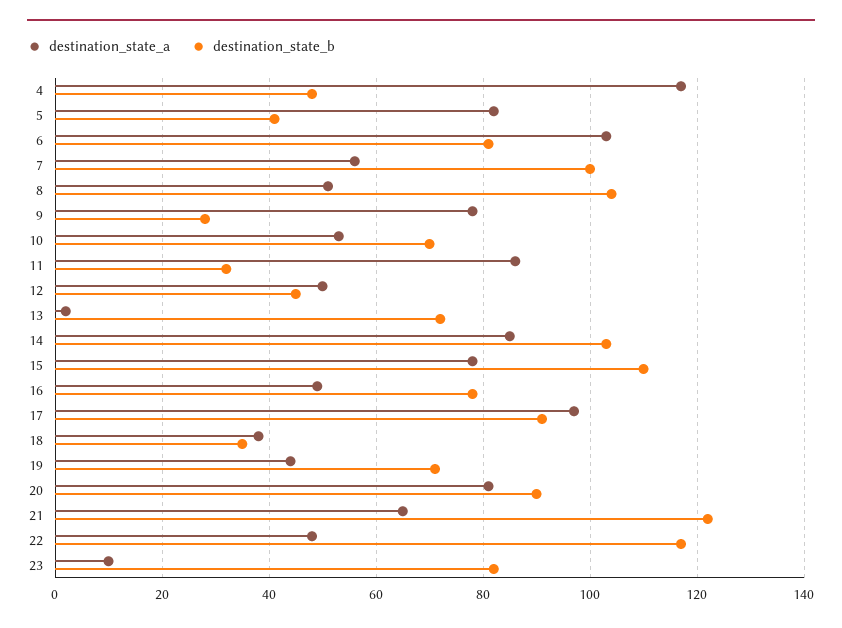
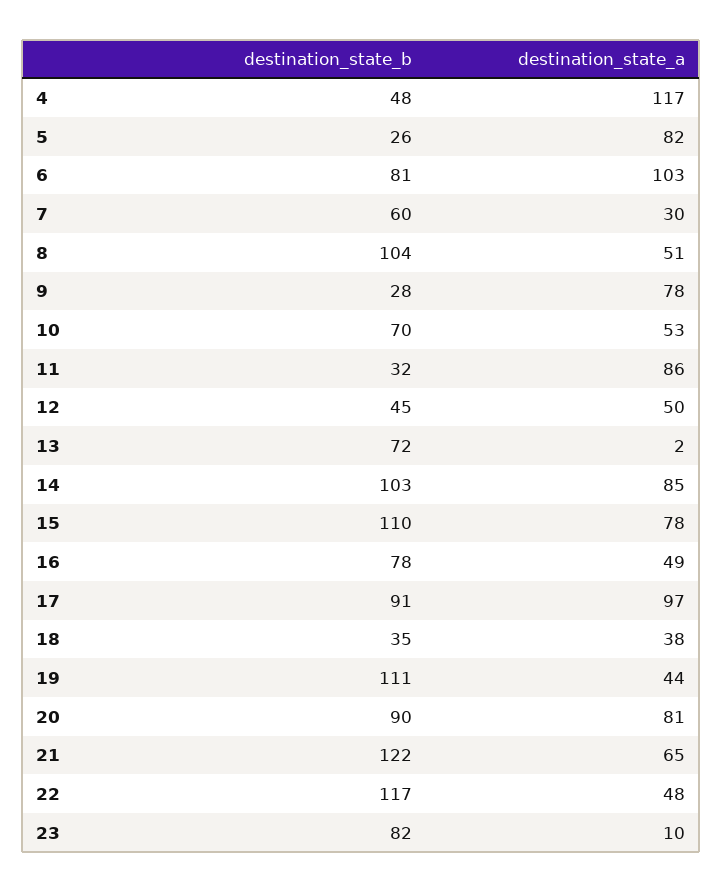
  {
    "destination_state_a": {
      "4": 117,
      "5": 82,
      "6": 103,
-     "7": 55,
+     "7": 30,
      "8": 51,
      "9": 78,
      "10": 53,
      "11": 86,
      "12": 50,
      "13": 2,
      "14": 85,
      "15": 78,
      "16": 49,
      "17": 97,
      "18": 38,
      "19": 44,
      "20": 81,
      "21": 65,
      "22": 48,
      "23": 10
    },
    "destination_state_b": {
      "4": 48,
-     "5": 40,
+     "5": 26,
      "6": 81,
-     "7": 100,
+     "7": 60,
      "8": 104,
      "9": 28,
      "10": 70,
      "11": 32,
      "12": 45,
      "13": 72,
      "14": 103,
      "15": 110,
      "16": 78,
      "17": 91,
      "18": 35,
-     "19": 70,
+     "19": 111,
      "20": 90,
      "21": 122,
      "22": 117,
      "23": 82
    }
  }

